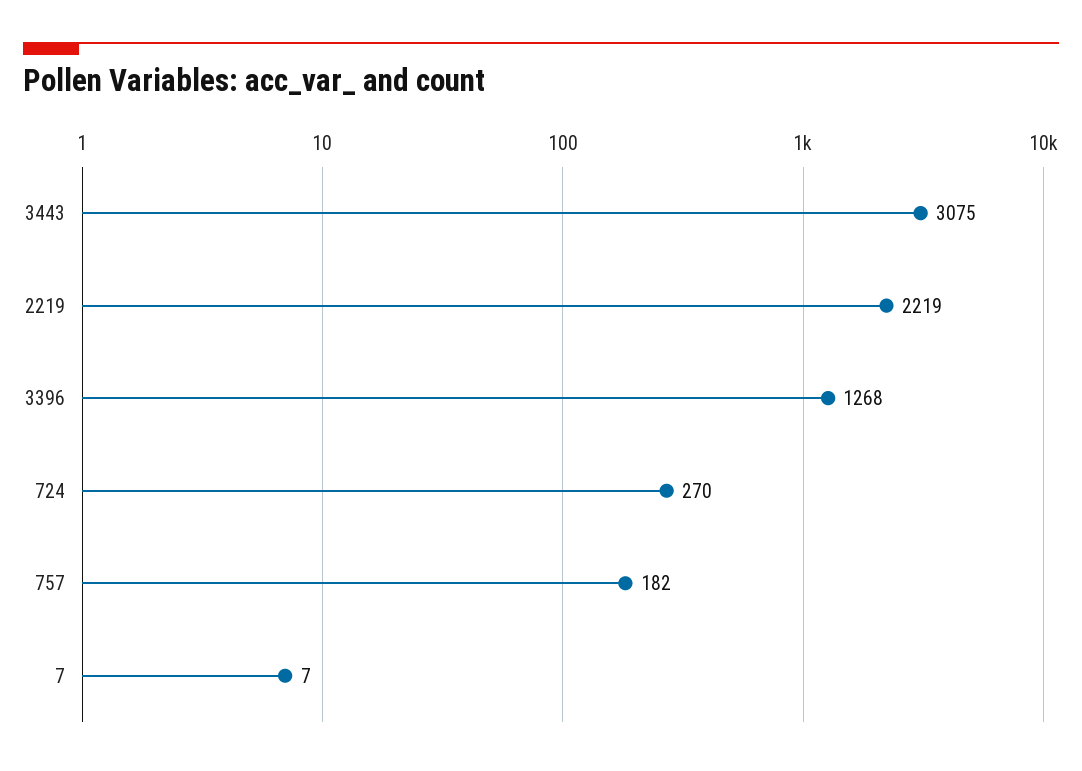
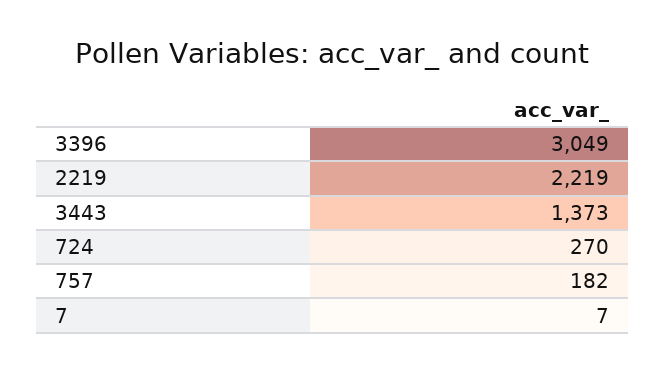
  {
-   "3443": 3075,
+   "3443": 1373,
    "2219": 2219,
-   "3396": 1268,
+   "3396": 3049,
    "724": 270,
    "757": 182,
    "7": 7
  }

